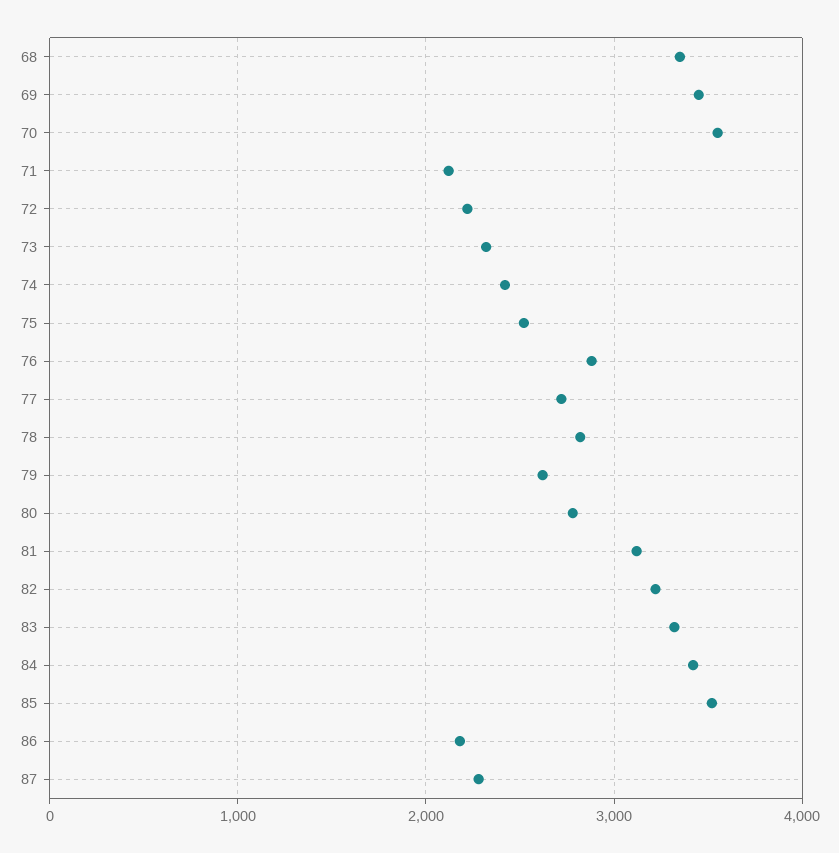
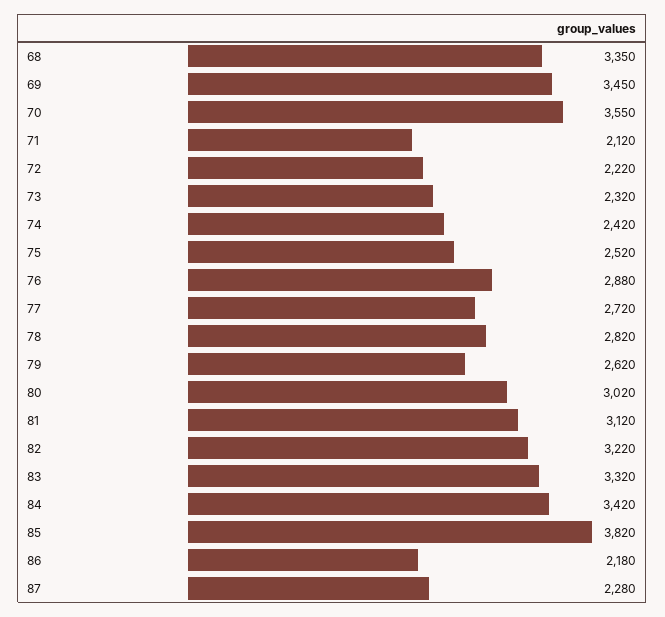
  {
    "68": 3350,
    "69": 3450,
    "70": 3550,
    "71": 2120,
    "72": 2220,
    "73": 2320,
    "74": 2420,
    "75": 2520,
    "76": 2880,
    "77": 2720,
    "78": 2820,
    "79": 2620,
-   "80": 2800,
+   "80": 3020,
    "81": 3120,
    "82": 3220,
    "83": 3320,
    "84": 3420,
-   "85": 3500,
+   "85": 3820,
    "86": 2180,
    "87": 2280
  }

